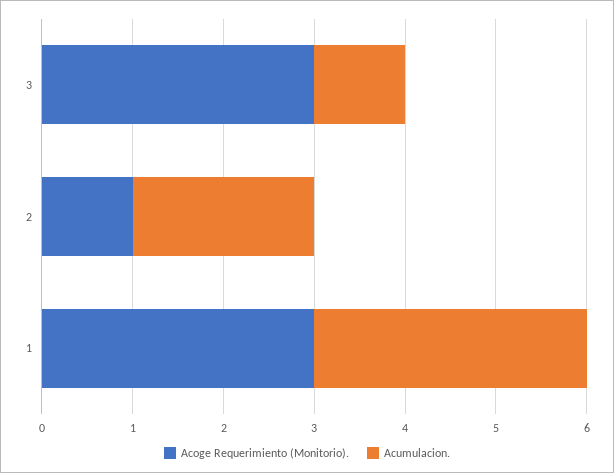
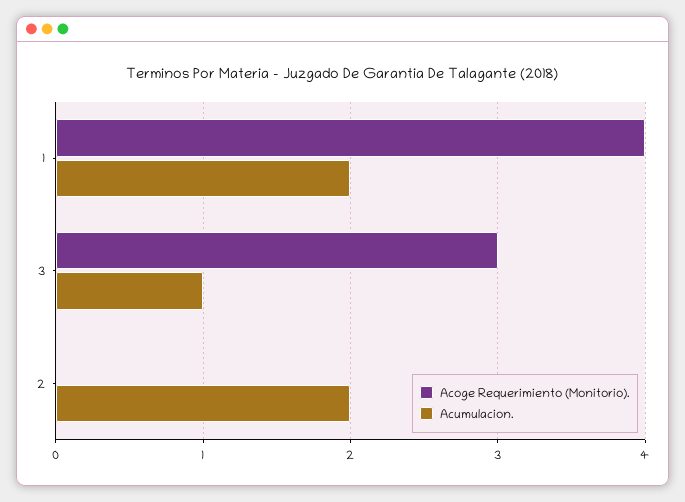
  {
    "Acoge Requerimiento (Monitorio).": {
      "3": 3,
-     "2": 1,
+     "2": 0,
-     "1": 3
+     "1": 4
    },
    "Acumulacion.": {
      "3": 1,
      "2": 2,
-     "1": 3
+     "1": 2
    }
  }

